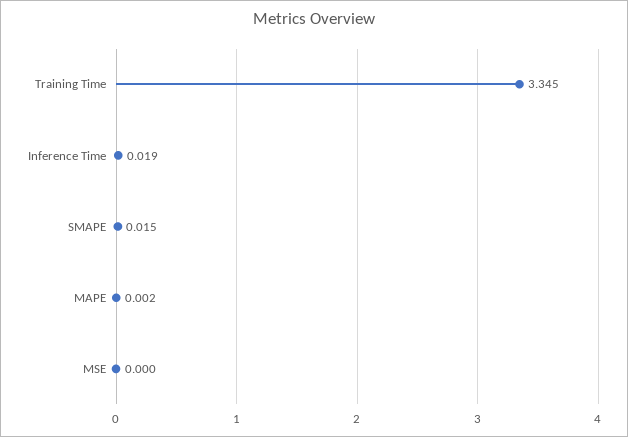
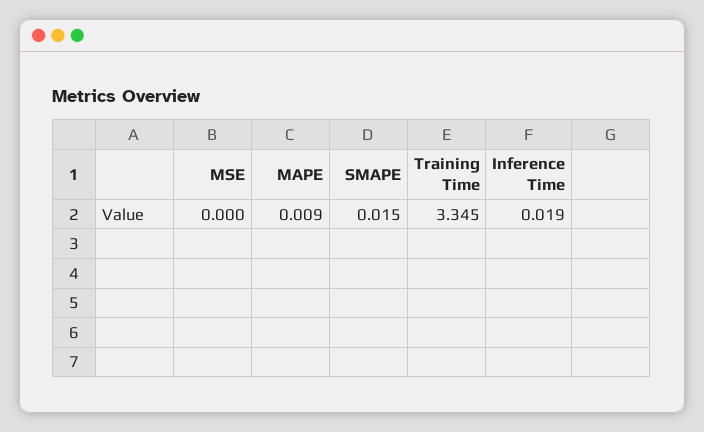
  {
    "Training Time": 3.345,
    "Inference Time": 0.019,
    "SMAPE": 0.015,
-   "MAPE": 0.002,
+   "MAPE": 0.009,
    "MSE": 0
  }

